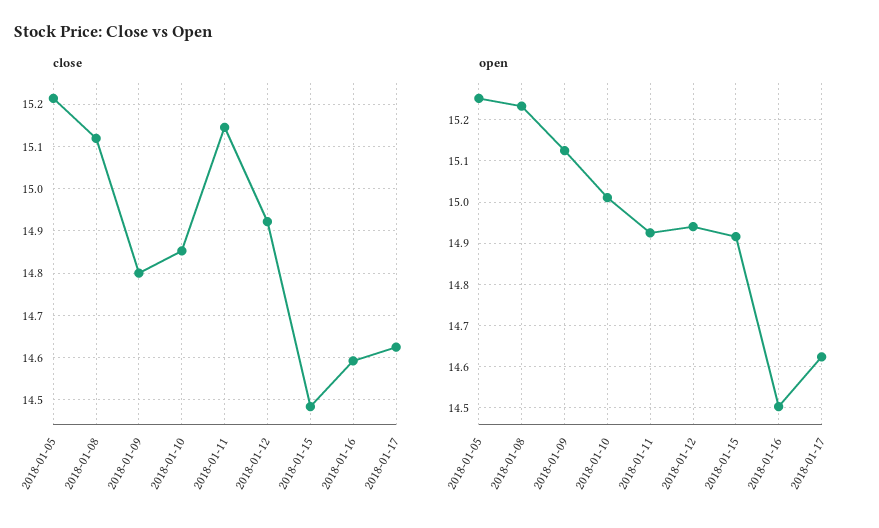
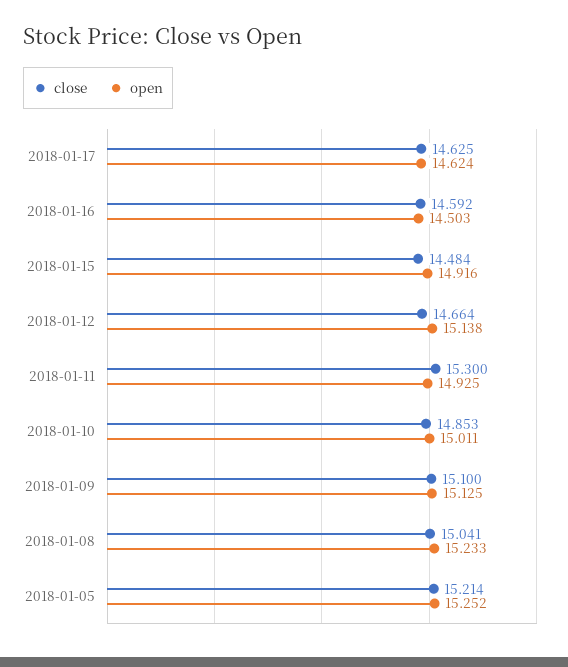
  {
    "close": {
      "2018-01-05": 15.214,
-     "2018-01-08": 15.12,
+     "2018-01-08": 15.041,
-     "2018-01-09": 14.8,
+     "2018-01-09": 15.1,
      "2018-01-10": 14.853,
-     "2018-01-11": 15.14,
+     "2018-01-11": 15.3,
-     "2018-01-12": 14.92,
+     "2018-01-12": 14.664,
      "2018-01-15": 14.484,
      "2018-01-16": 14.592,
      "2018-01-17": 14.625
    },
    "open": {
      "2018-01-05": 15.252,
      "2018-01-08": 15.233,
      "2018-01-09": 15.125,
      "2018-01-10": 15.011,
      "2018-01-11": 14.925,
-     "2018-01-12": 14.94,
+     "2018-01-12": 15.138,
      "2018-01-15": 14.916,
      "2018-01-16": 14.503,
      "2018-01-17": 14.624
    }
  }

